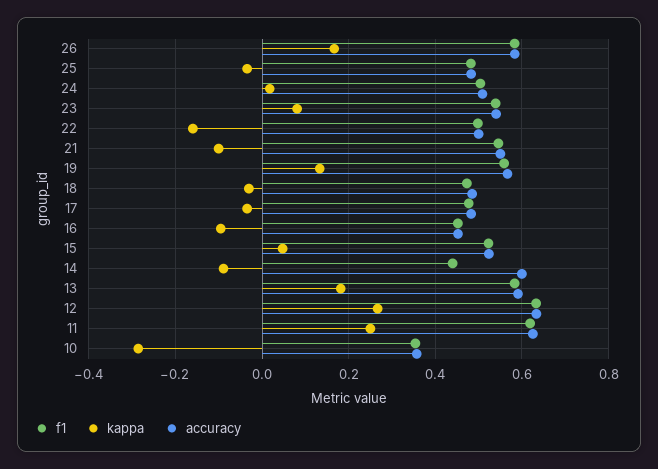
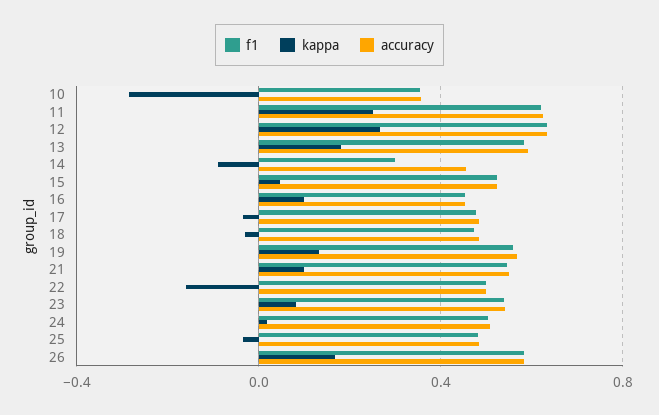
  {
    "f1": {
      "26": 0.58,
      "25": 0.48,
      "24": 0.5,
      "23": 0.54,
      "22": 0.5,
      "21": 0.54,
      "19": 0.56,
      "18": 0.48,
      "17": 0.48,
      "16": 0.46,
      "15": 0.52,
-     "14": 0.44,
+     "14": 0.3,
      "13": 0.58,
      "12": 0.64,
      "11": 0.62,
      "10": 0.36
    },
    "kappa": {
      "26": 0.16,
      "25": -0.04,
      "24": 0.02,
      "23": 0.08,
      "22": -0.16,
-     "21": -0.1,
+     "21": 0.1,
      "19": 0.14,
      "18": -0.04,
      "17": -0.04,
-     "16": -0.1,
+     "16": 0.1,
      "15": 0.04,
      "14": -0.08,
      "13": 0.18,
      "12": 0.26,
      "11": 0.26,
      "10": -0.28
    },
    "accuracy": {
      "26": 0.58,
      "25": 0.48,
      "24": 0.5,
      "23": 0.54,
      "22": 0.5,
      "21": 0.56,
      "19": 0.56,
      "18": 0.48,
      "17": 0.48,
      "16": 0.46,
      "15": 0.52,
-     "14": 0.6,
+     "14": 0.45,
      "13": 0.6,
      "12": 0.64,
      "11": 0.62,
      "10": 0.36
    }
  }

